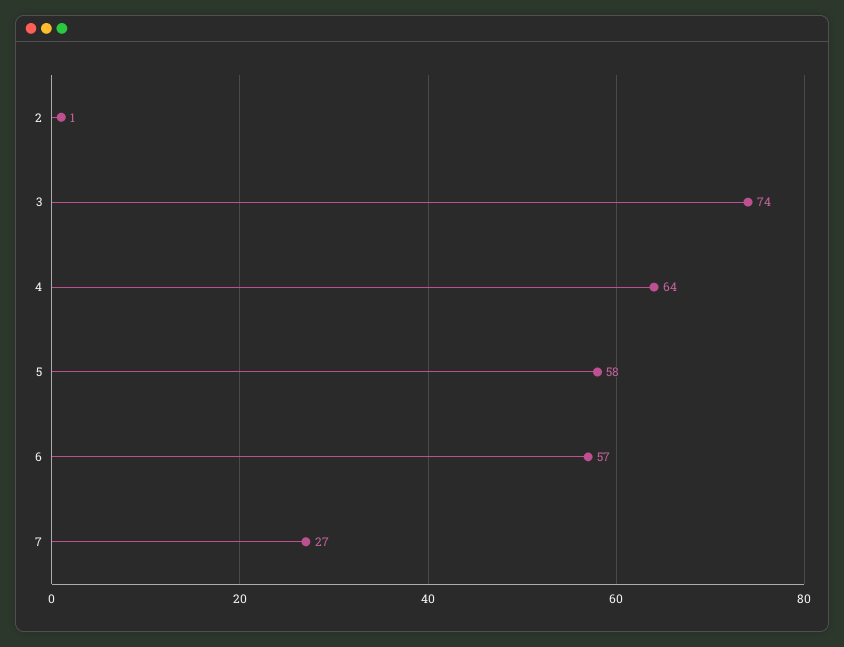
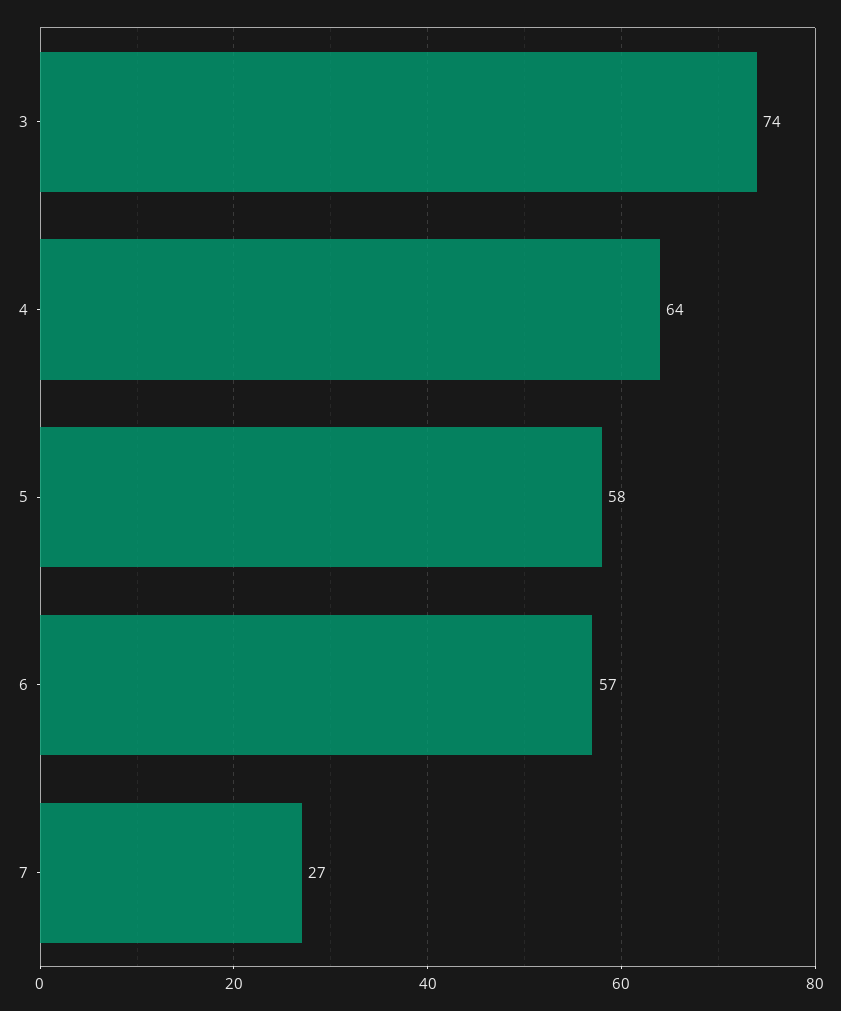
  {
-   "2": 1,
    "3": 74,
    "4": 64,
    "5": 58,
    "6": 57,
    "7": 27
  }

